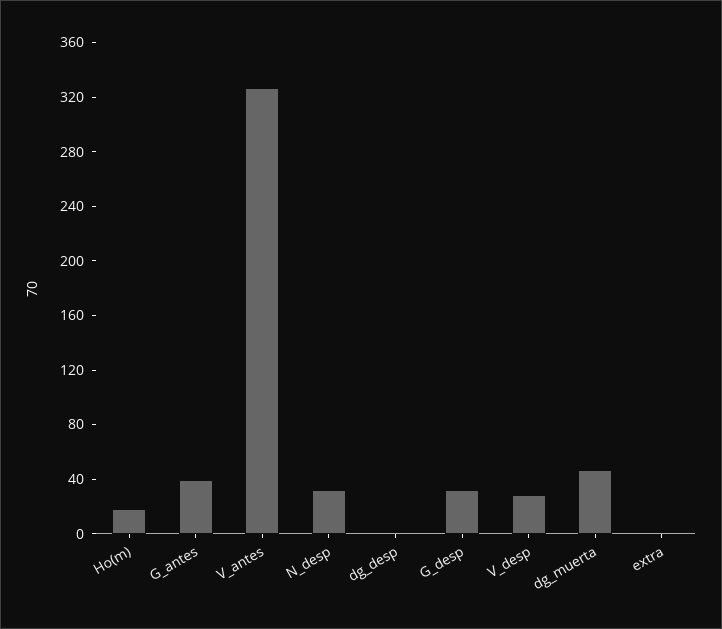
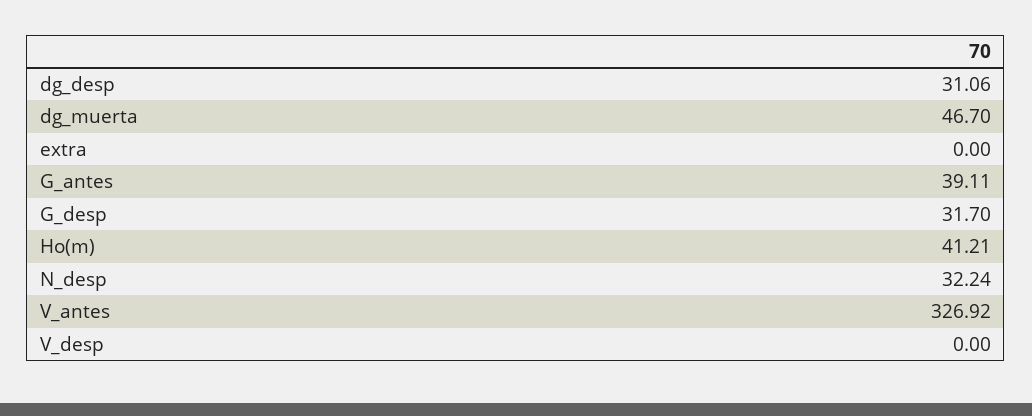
  {
-   "Ho(m)": 20,
+   "Ho(m)": 41.21,
    "G_antes": 39.11,
    "V_antes": 326.92,
    "N_desp": 32.24,
-   "dg_desp": 0,
+   "dg_desp": 31.06,
    "G_desp": 31.7,
-   "V_desp": 30,
+   "V_desp": 0,
    "dg_muerta": 46.7,
    "extra": 0
  }

